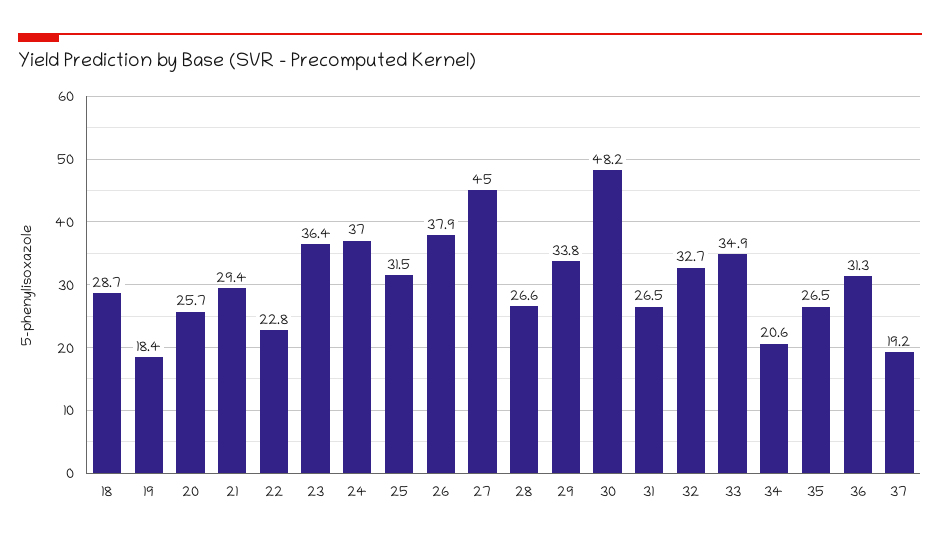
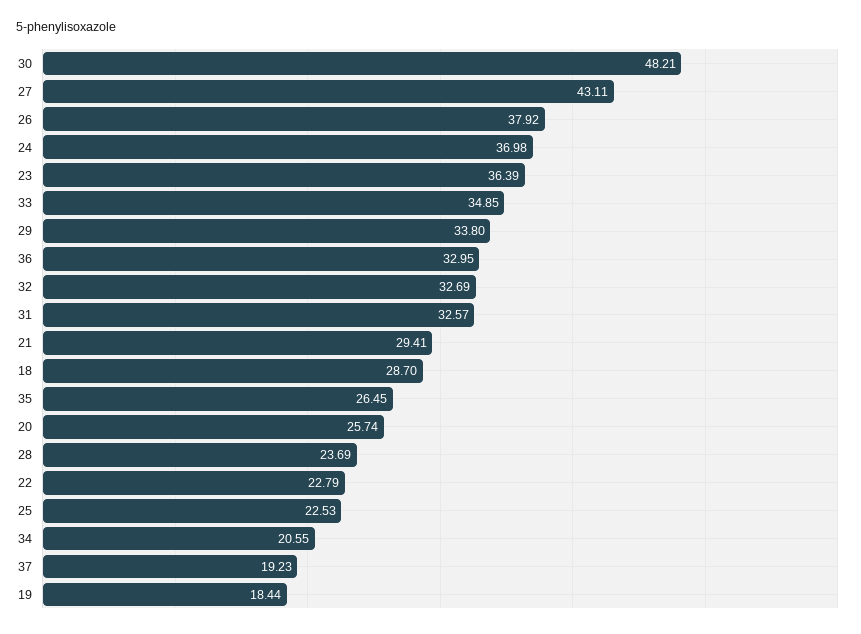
  {
    "18": 28.7,
    "19": 18.44,
    "20": 25.74,
    "21": 29.41,
    "22": 22.79,
    "23": 36.39,
    "24": 36.98,
-   "25": 31.5,
+   "25": 22.53,
    "26": 37.92,
-   "27": 45,
+   "27": 43.11,
-   "28": 26.6,
+   "28": 23.69,
    "29": 33.8,
    "30": 48.21,
-   "31": 26.5,
+   "31": 32.57,
    "32": 32.69,
    "33": 34.85,
    "34": 20.55,
    "35": 26.45,
-   "36": 31.3,
+   "36": 32.95,
    "37": 19.23
  }

